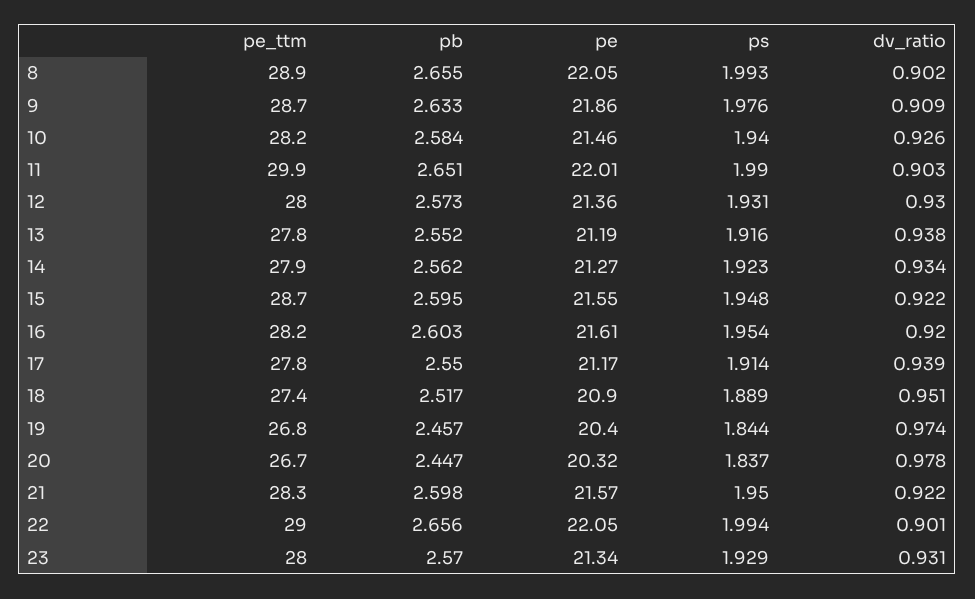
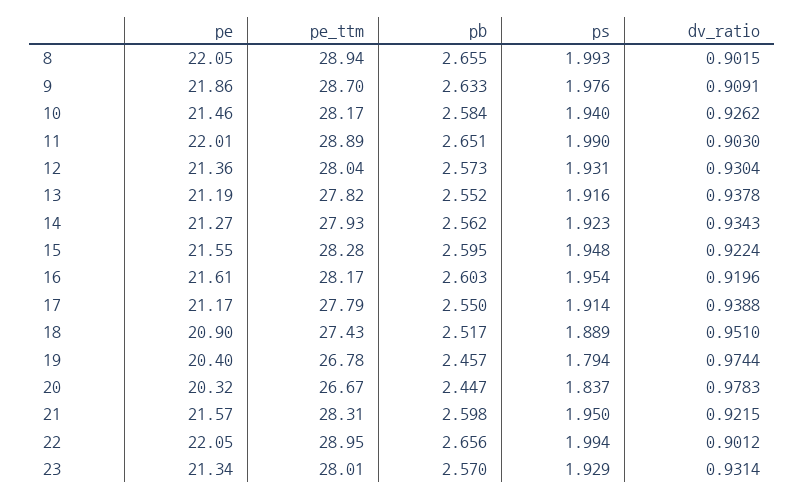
  {
    "pe_ttm": {
      "8": 28.94,
      "9": 28.7,
      "10": 28.17,
-     "11": 29.9,
+     "11": 28.89,
      "12": 28.04,
      "13": 27.82,
      "14": 27.93,
-     "15": 28.7,
+     "15": 28.28,
      "16": 28.17,
      "17": 27.79,
      "18": 27.43,
      "19": 26.78,
      "20": 26.67,
      "21": 28.31,
      "22": 28.95,
      "23": 28.01
    },
    "pb": {
      "8": 2.655,
      "9": 2.633,
      "10": 2.584,
      "11": 2.651,
      "12": 2.573,
      "13": 2.552,
      "14": 2.562,
      "15": 2.595,
      "16": 2.603,
      "17": 2.55,
      "18": 2.517,
      "19": 2.457,
      "20": 2.447,
      "21": 2.598,
      "22": 2.656,
      "23": 2.57
    },
    "pe": {
      "8": 22.05,
      "9": 21.86,
      "10": 21.46,
      "11": 22.01,
      "12": 21.36,
      "13": 21.19,
      "14": 21.27,
      "15": 21.55,
      "16": 21.61,
      "17": 21.17,
      "18": 20.9,
      "19": 20.4,
      "20": 20.32,
      "21": 21.57,
      "22": 22.05,
      "23": 21.34
    },
    "ps": {
      "8": 1.993,
      "9": 1.976,
      "10": 1.94,
      "11": 1.99,
      "12": 1.931,
      "13": 1.916,
      "14": 1.923,
      "15": 1.948,
      "16": 1.954,
      "17": 1.914,
      "18": 1.889,
-     "19": 1.844,
+     "19": 1.794,
      "20": 1.837,
      "21": 1.95,
      "22": 1.994,
      "23": 1.929
    },
    "dv_ratio": {
      "8": 0.9015,
      "9": 0.9091,
      "10": 0.9262,
      "11": 0.903,
      "12": 0.9304,
      "13": 0.9378,
      "14": 0.9343,
      "15": 0.9224,
      "16": 0.9196,
      "17": 0.9388,
      "18": 0.951,
      "19": 0.9744,
      "20": 0.9783,
      "21": 0.9215,
      "22": 0.9012,
      "23": 0.9314
    }
  }

